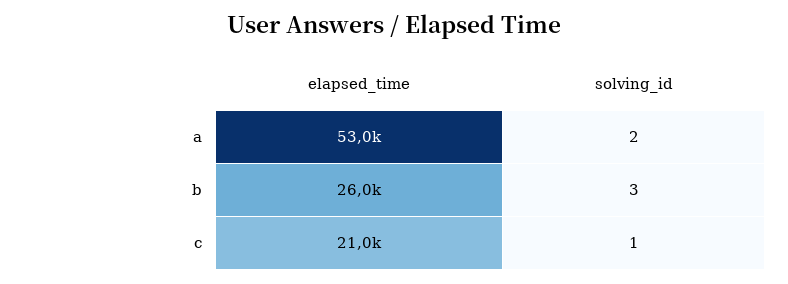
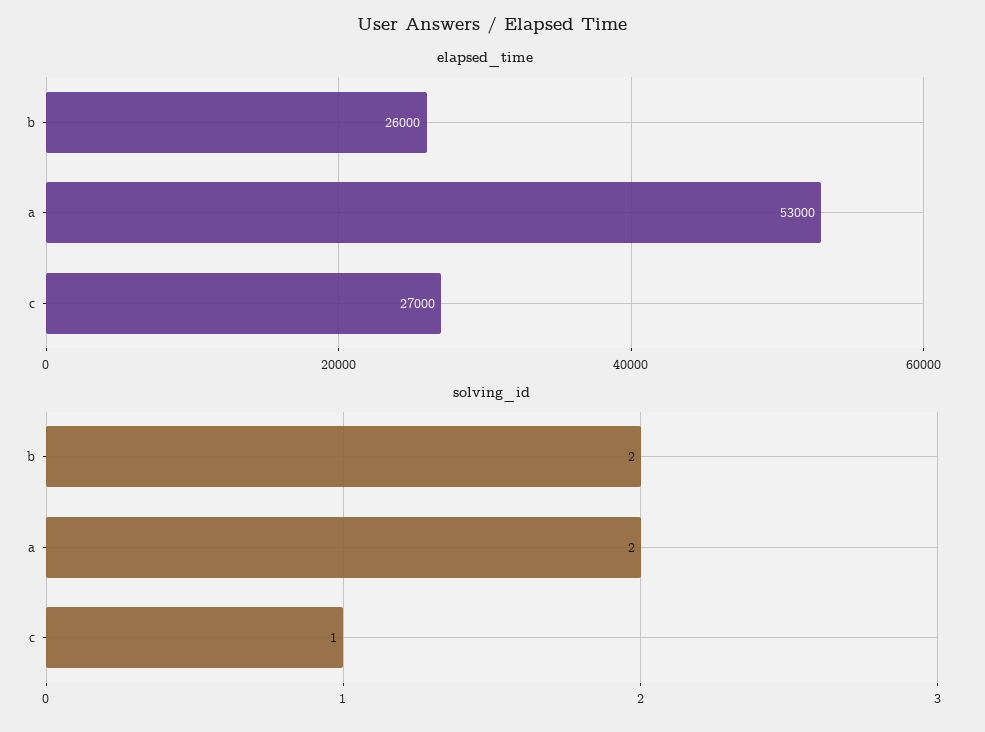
  {
    "elapsed_time": {
      "a": 53000,
      "b": 26000,
-     "c": 21000
+     "c": 27000
    },
    "solving_id": {
      "a": 2,
-     "b": 3,
+     "b": 2,
      "c": 1
    }
  }

